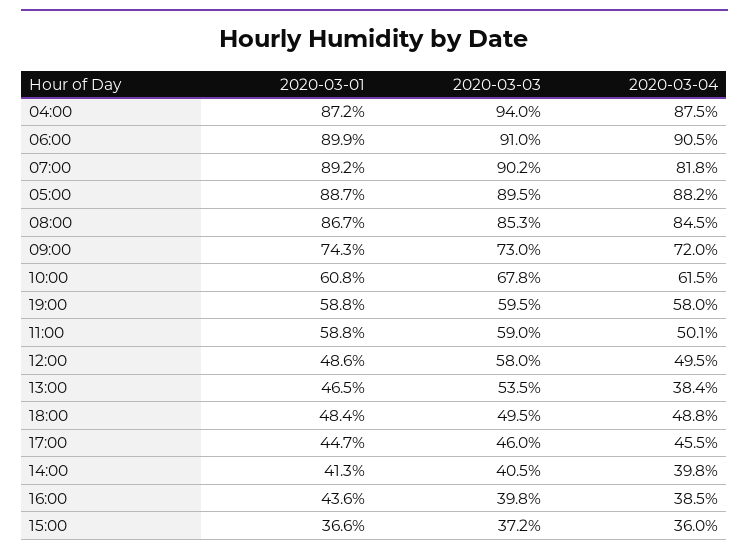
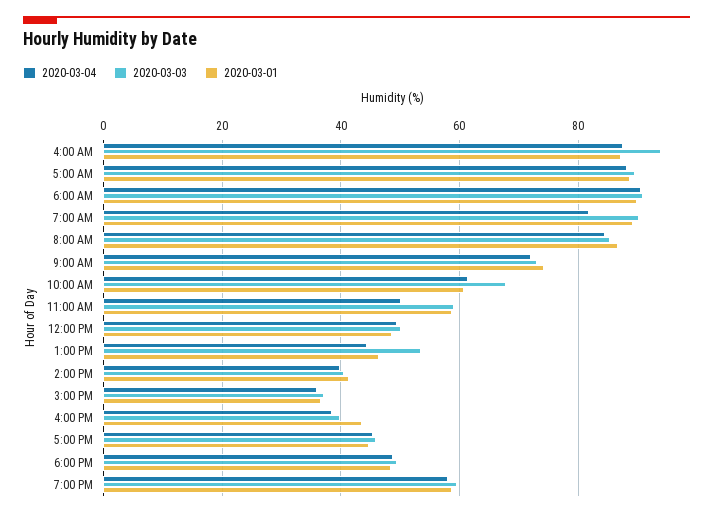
  {
    "2020-03-01": {
      "04:00": 87.2,
      "06:00": 89.9,
      "07:00": 89.2,
      "05:00": 88.7,
      "08:00": 86.7,
      "09:00": 74.3,
      "10:00": 60.8,
      "19:00": 58.8,
      "11:00": 58.8,
      "12:00": 48.6,
      "13:00": 46.5,
      "18:00": 48.4,
      "17:00": 44.7,
      "14:00": 41.3,
      "16:00": 43.6,
      "15:00": 36.6
    },
    "2020-03-03": {
      "04:00": 94,
      "06:00": 91,
      "07:00": 90.2,
      "05:00": 89.5,
      "08:00": 85.3,
      "09:00": 73,
      "10:00": 67.8,
      "19:00": 59.5,
      "11:00": 59,
-     "12:00": 58,
+     "12:00": 50,
      "13:00": 53.5,
      "18:00": 49.5,
      "17:00": 46,
      "14:00": 40.5,
      "16:00": 39.8,
      "15:00": 37.2
    },
    "2020-03-04": {
      "04:00": 87.5,
      "06:00": 90.5,
      "07:00": 81.8,
      "05:00": 88.2,
      "08:00": 84.5,
      "09:00": 72,
      "10:00": 61.5,
      "19:00": 58,
      "11:00": 50.1,
      "12:00": 49.5,
-     "13:00": 38.4,
+     "13:00": 44,
      "18:00": 48.8,
      "17:00": 45.5,
      "14:00": 39.8,
      "16:00": 38.5,
      "15:00": 36
    }
  }

